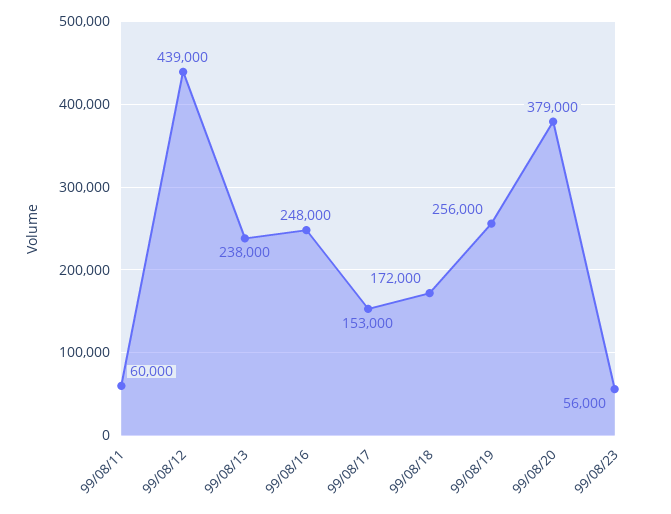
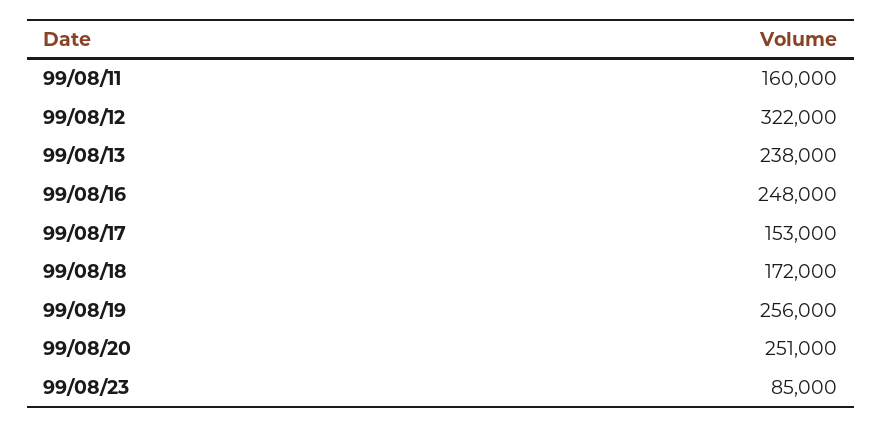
  {
-   "99/08/11": 60000,
+   "99/08/11": 160000,
-   "99/08/12": 439000,
+   "99/08/12": 322000,
    "99/08/13": 238000,
    "99/08/16": 248000,
    "99/08/17": 153000,
    "99/08/18": 172000,
    "99/08/19": 256000,
-   "99/08/20": 379000,
+   "99/08/20": 251000,
-   "99/08/23": 56000
+   "99/08/23": 85000
  }

